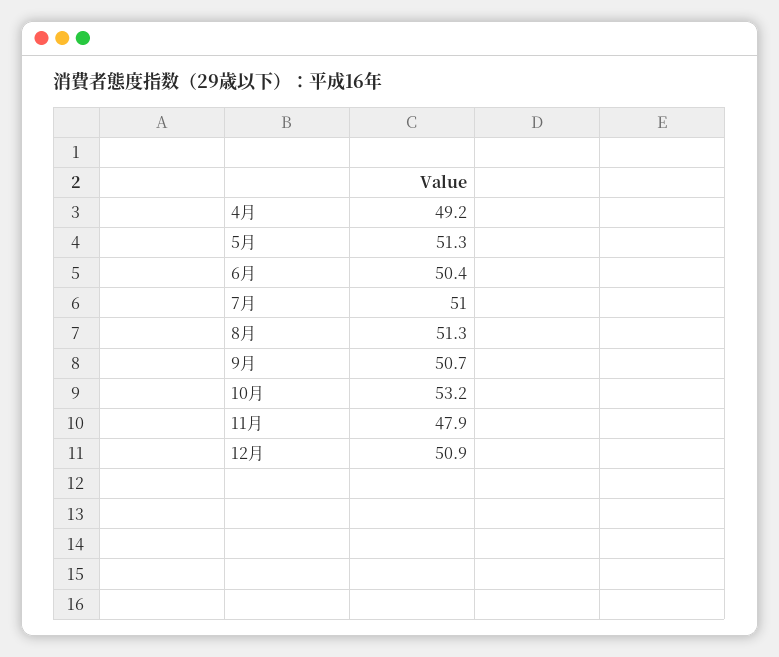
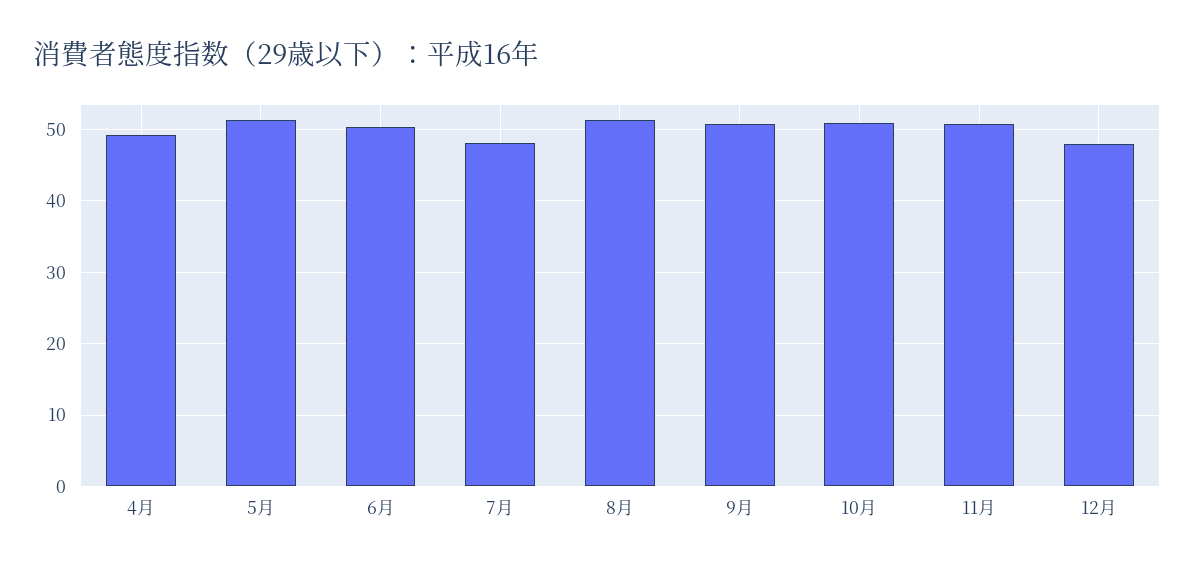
  {
    "4月": 49.2,
    "5月": 51.3,
    "6月": 50.4,
-   "7月": 51,
+   "7月": 48,
    "8月": 51.3,
    "9月": 50.7,
-   "10月": 53.2,
+   "10月": 51,
-   "11月": 47.9,
+   "11月": 51,
-   "12月": 50.9
+   "12月": 48
  }

